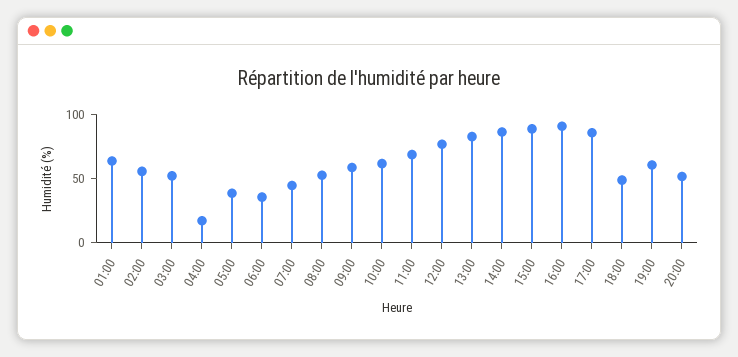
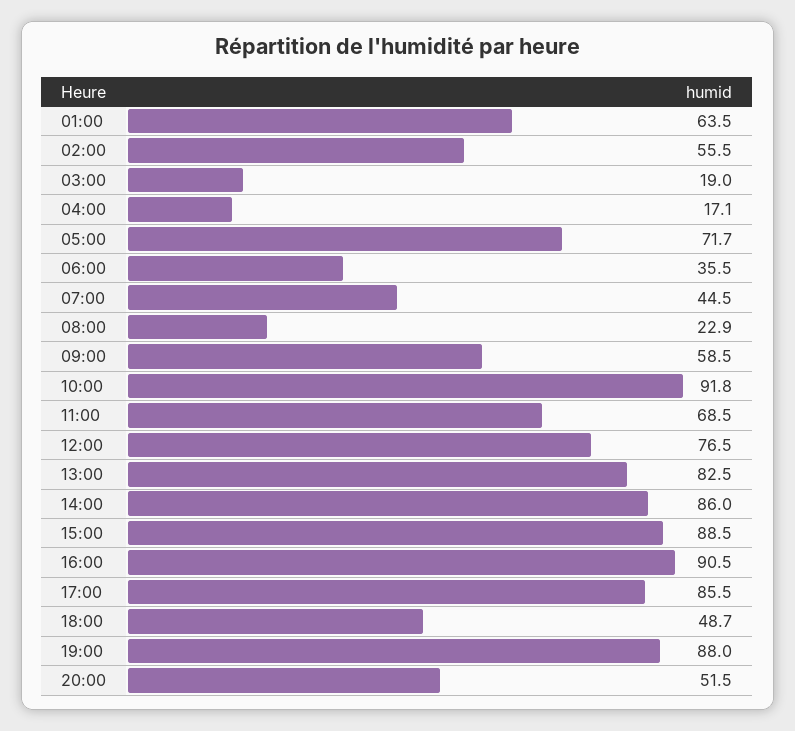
  {
    "01:00": 63.5,
    "02:00": 55.5,
-   "03:00": 50,
+   "03:00": 19,
    "04:00": 17.1,
-   "05:00": 40,
+   "05:00": 71.7,
    "06:00": 35.5,
    "07:00": 44.5,
-   "08:00": 50,
+   "08:00": 22.9,
    "09:00": 58.5,
-   "10:00": 60,
+   "10:00": 91.8,
    "11:00": 68.5,
    "12:00": 76.5,
    "13:00": 82.5,
    "14:00": 86,
    "15:00": 88.5,
    "16:00": 90.5,
    "17:00": 85.5,
    "18:00": 48.7,
-   "19:00": 60,
+   "19:00": 88,
    "20:00": 51.5
  }

